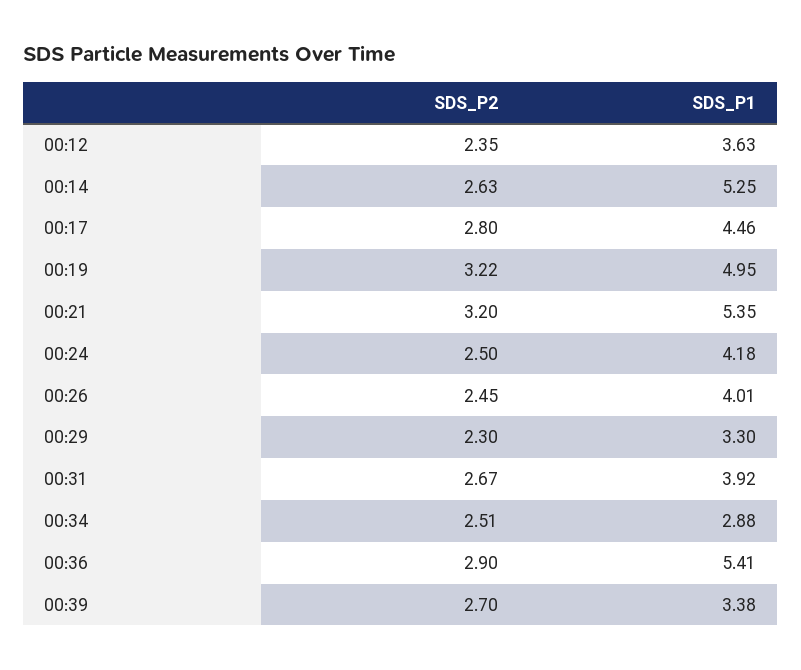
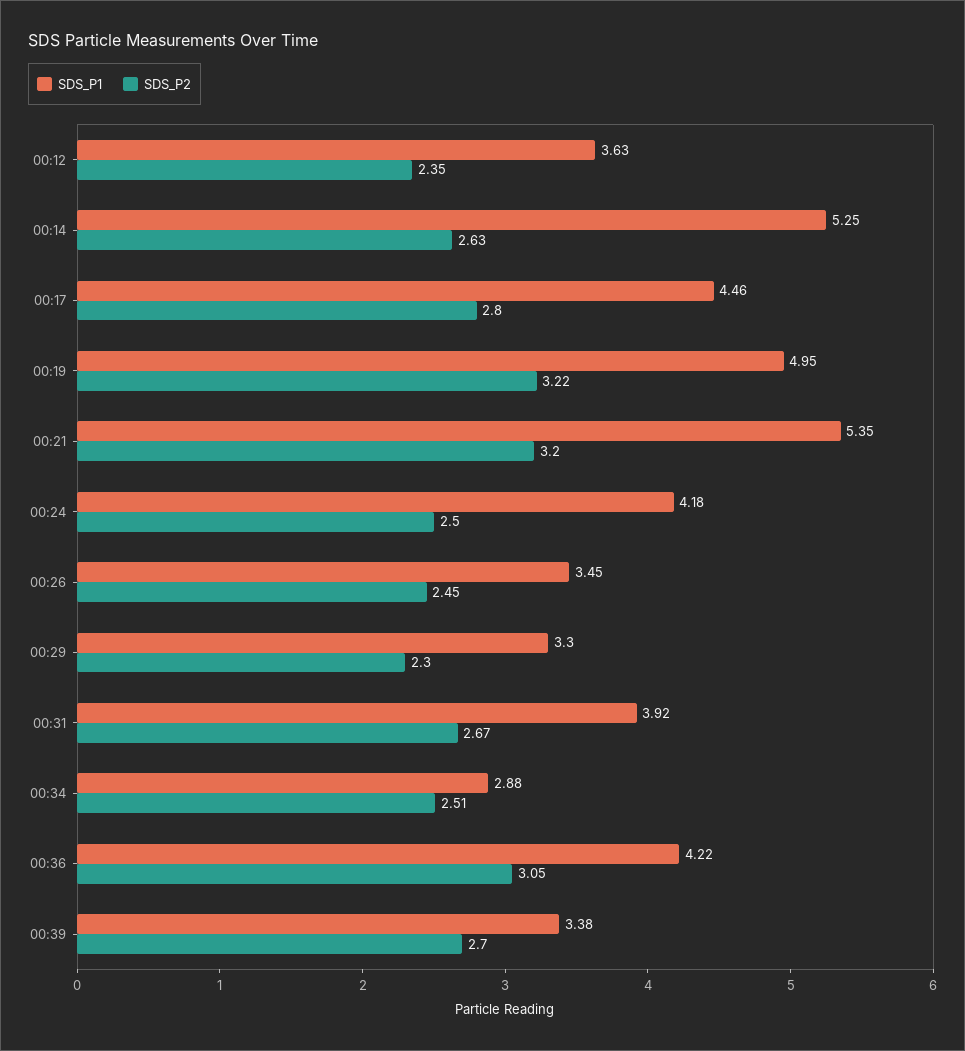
  {
    "SDS_P2": {
      "00:12": 2.35,
      "00:14": 2.63,
      "00:17": 2.8,
      "00:19": 3.22,
      "00:21": 3.2,
      "00:24": 2.5,
      "00:26": 2.45,
      "00:29": 2.3,
      "00:31": 2.67,
      "00:34": 2.51,
-     "00:36": 2.9,
+     "00:36": 3.05,
      "00:39": 2.7
    },
    "SDS_P1": {
      "00:12": 3.63,
      "00:14": 5.25,
      "00:17": 4.46,
      "00:19": 4.95,
      "00:21": 5.35,
      "00:24": 4.18,
-     "00:26": 4.01,
+     "00:26": 3.45,
      "00:29": 3.3,
      "00:31": 3.92,
      "00:34": 2.88,
-     "00:36": 5.41,
+     "00:36": 4.22,
      "00:39": 3.38
    }
  }

